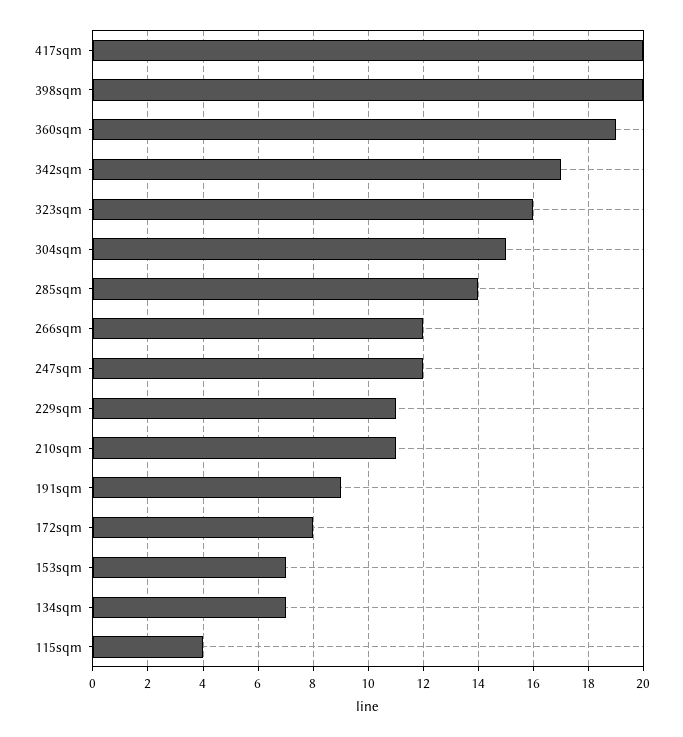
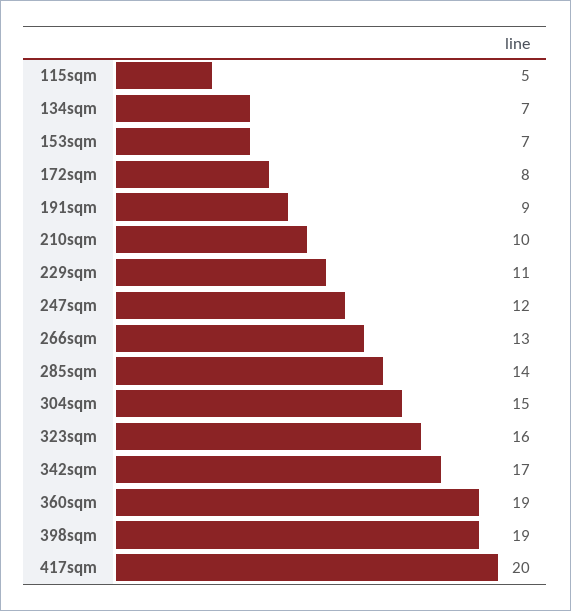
  {
    "417sqm": 20,
-   "398sqm": 20,
+   "398sqm": 19,
    "360sqm": 19,
    "342sqm": 17,
    "323sqm": 16,
    "304sqm": 15,
    "285sqm": 14,
-   "266sqm": 12,
+   "266sqm": 13,
    "247sqm": 12,
    "229sqm": 11,
-   "210sqm": 11,
+   "210sqm": 10,
    "191sqm": 9,
    "172sqm": 8,
    "153sqm": 7,
    "134sqm": 7,
-   "115sqm": 4
+   "115sqm": 5
  }

